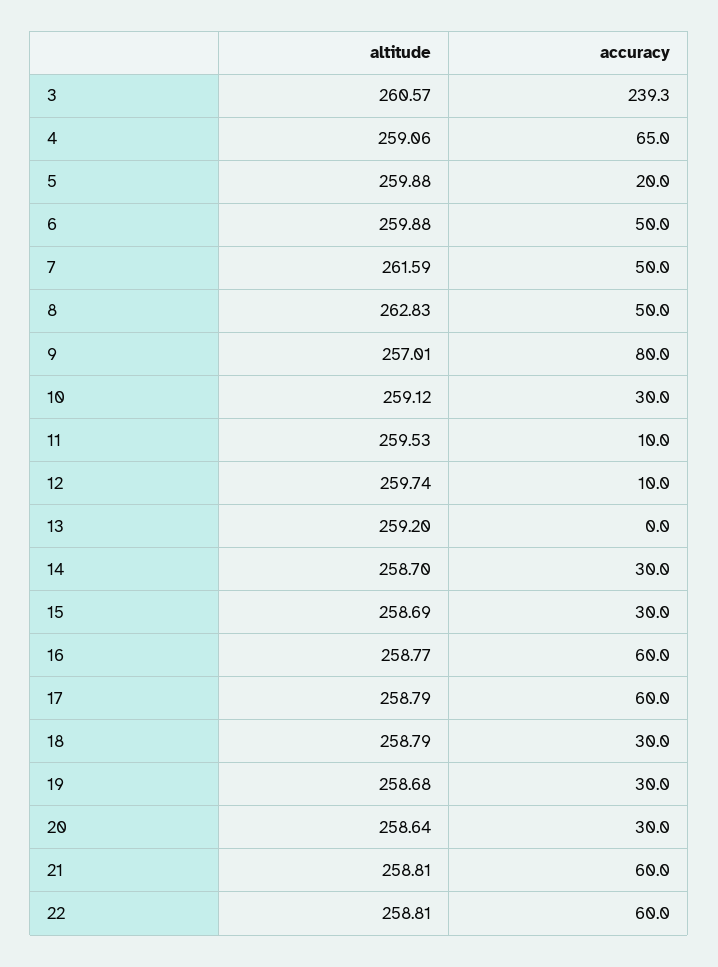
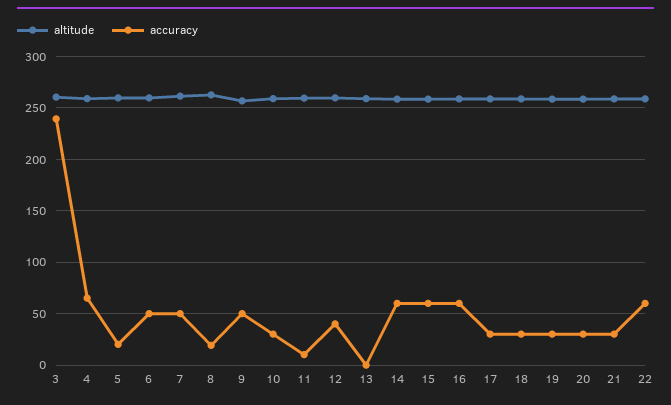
  {
    "altitude": {
      "3": 260.57,
      "4": 259.06,
      "5": 259.88,
      "6": 259.88,
      "7": 261.59,
      "8": 262.83,
      "9": 257.01,
      "10": 259.12,
      "11": 259.53,
      "12": 259.74,
      "13": 259.2,
      "14": 258.7,
      "15": 258.69,
      "16": 258.77,
      "17": 258.79,
      "18": 258.79,
      "19": 258.68,
      "20": 258.64,
      "21": 258.81,
      "22": 258.81
    },
    "accuracy": {
      "3": 239.3,
      "4": 65,
      "5": 20,
      "6": 50,
      "7": 50,
-     "8": 50,
+     "8": 20,
-     "9": 80,
+     "9": 50,
      "10": 30,
      "11": 10,
-     "12": 10,
+     "12": 40,
      "13": 0,
-     "14": 30,
+     "14": 60,
-     "15": 30,
+     "15": 60,
      "16": 60,
-     "17": 60,
+     "17": 30,
      "18": 30,
      "19": 30,
      "20": 30,
-     "21": 60,
+     "21": 30,
      "22": 60
    }
  }

